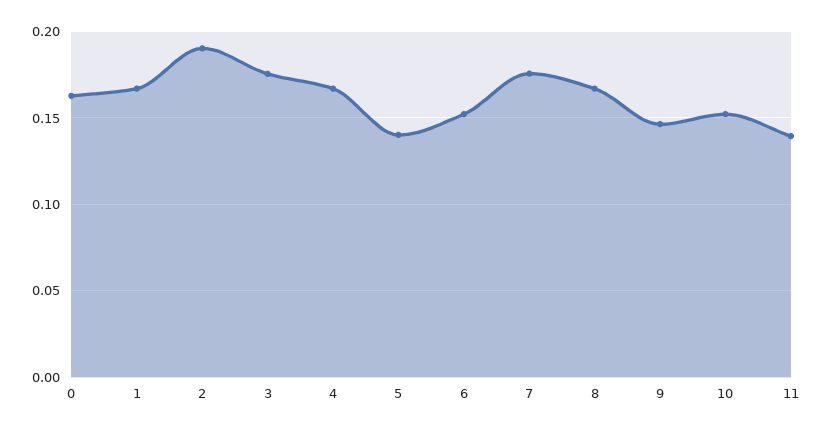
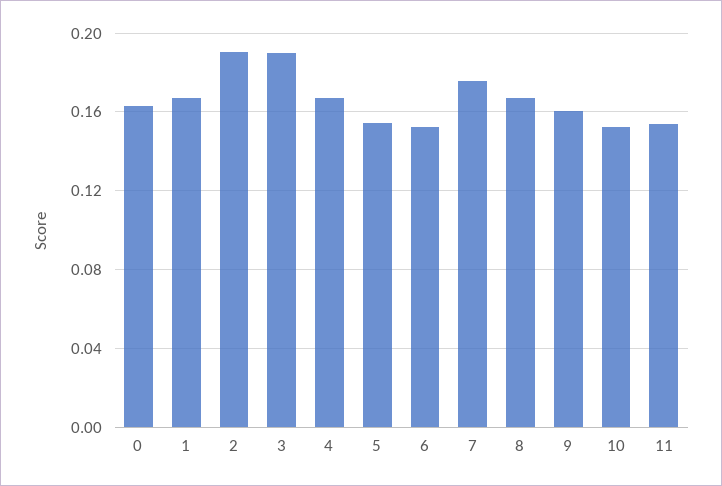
  {
    "0": 0.165,
    "1": 0.165,
    "2": 0.19,
-   "3": 0.175,
+   "3": 0.19,
    "4": 0.165,
-   "5": 0.14,
+   "5": 0.155,
    "6": 0.15,
    "7": 0.175,
    "8": 0.165,
-   "9": 0.145,
+   "9": 0.16,
    "10": 0.15,
-   "11": 0.14
+   "11": 0.155
  }

